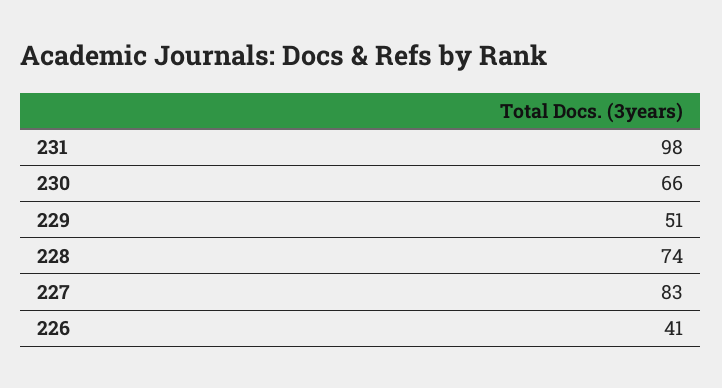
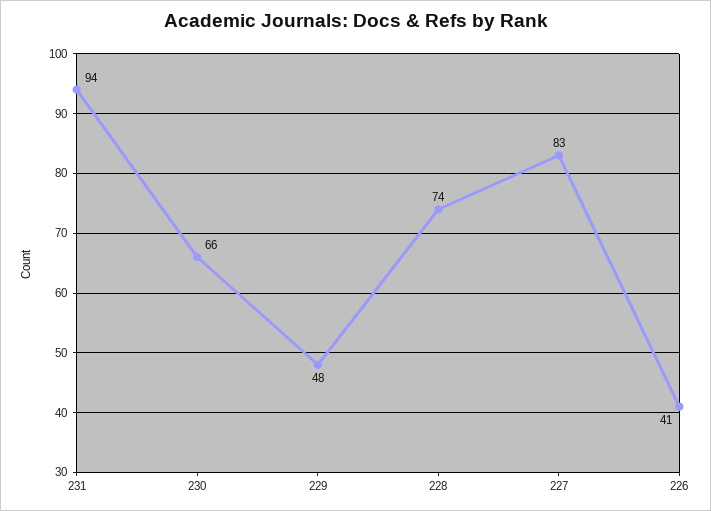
  {
-   "231": 98,
+   "231": 94,
    "230": 66,
-   "229": 51,
+   "229": 48,
    "228": 74,
    "227": 83,
    "226": 41
  }

